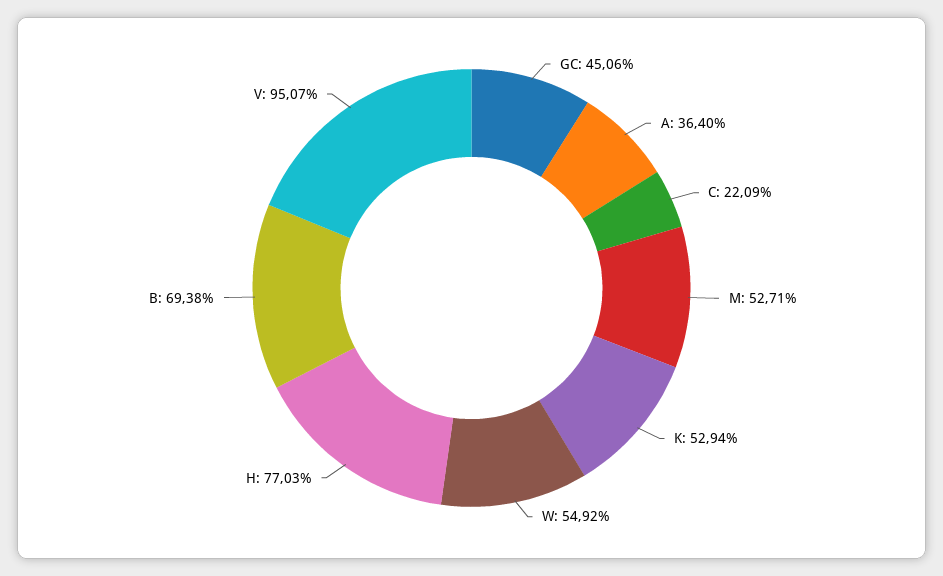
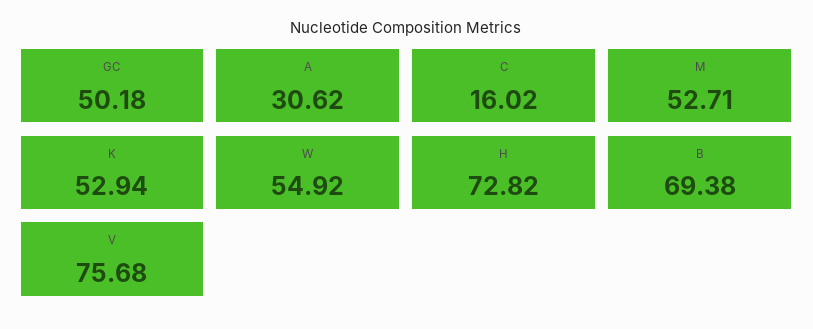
  {
-   "GC": 45.06,
+   "GC": 50.18,
-   "A": 36.4,
+   "A": 30.62,
-   "C": 22.09,
+   "C": 16.02,
    "M": 52.71,
    "K": 52.94,
    "W": 54.92,
-   "H": 77.03,
+   "H": 72.82,
    "B": 69.38,
-   "V": 95.07
+   "V": 75.68
  }

